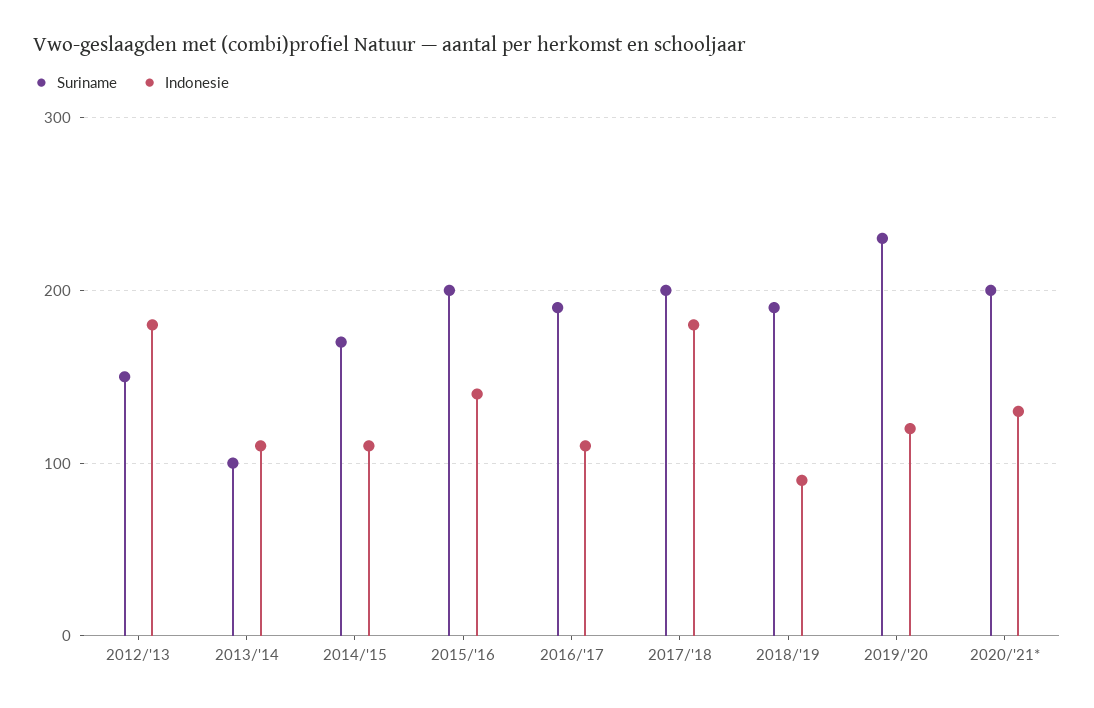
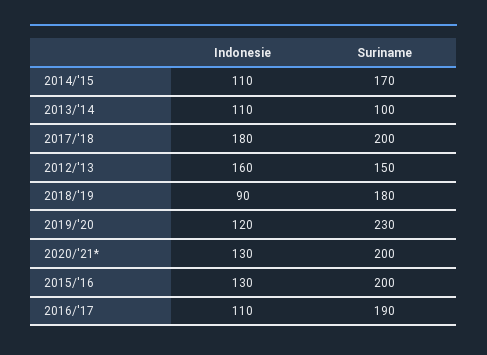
  {
    "Suriname": {
      "2012/'13": 150,
      "2013/'14": 100,
      "2014/'15": 170,
      "2015/'16": 200,
      "2016/'17": 190,
      "2017/'18": 200,
-     "2018/'19": 190,
+     "2018/'19": 180,
      "2019/'20": 230,
      "2020/'21*": 200
    },
    "Indonesie": {
-     "2012/'13": 180,
+     "2012/'13": 160,
      "2013/'14": 110,
      "2014/'15": 110,
-     "2015/'16": 140,
+     "2015/'16": 130,
      "2016/'17": 110,
      "2017/'18": 180,
      "2018/'19": 90,
      "2019/'20": 120,
      "2020/'21*": 130
    }
  }

